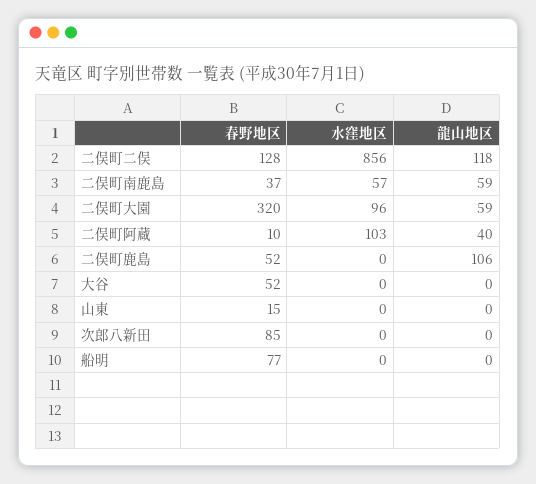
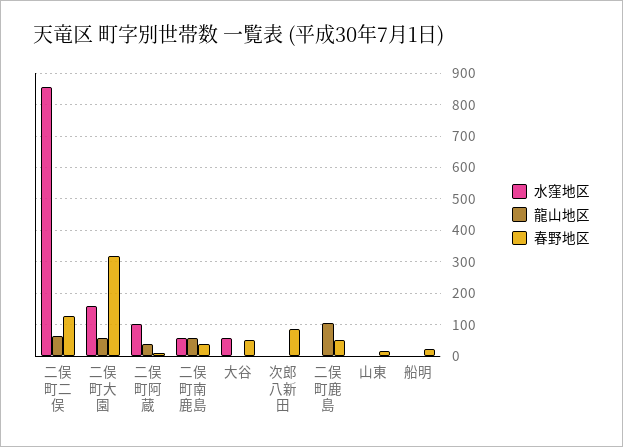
  {
    "春野地区": {
      "二俣町二俣": 128,
      "二俣町南鹿島": 37,
      "二俣町大園": 320,
      "二俣町阿蔵": 10,
      "二俣町鹿島": 52,
      "大谷": 52,
      "山東": 15,
      "次郎八新田": 85,
-     "船明": 77
+     "船明": 20
    },
    "水窪地区": {
      "二俣町二俣": 856,
      "二俣町南鹿島": 57,
-     "二俣町大園": 96,
+     "二俣町大園": 160,
      "二俣町阿蔵": 103,
      "二俣町鹿島": 0,
-     "大谷": 0,
+     "大谷": 60,
      "山東": 0,
      "次郎八新田": 0,
      "船明": 0
    },
    "龍山地区": {
-     "二俣町二俣": 118,
+     "二俣町二俣": 60,
      "二俣町南鹿島": 59,
      "二俣町大園": 59,
      "二俣町阿蔵": 40,
      "二俣町鹿島": 106,
      "大谷": 0,
      "山東": 0,
      "次郎八新田": 0,
      "船明": 0
    }
  }

